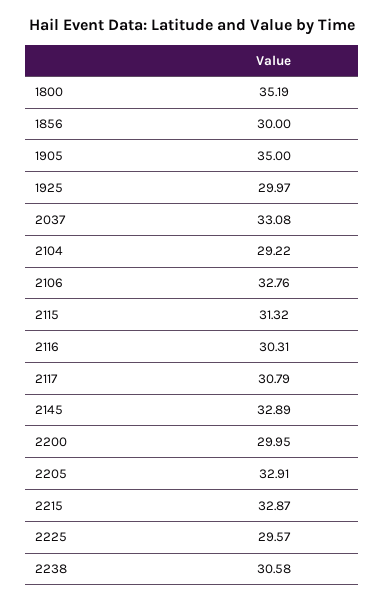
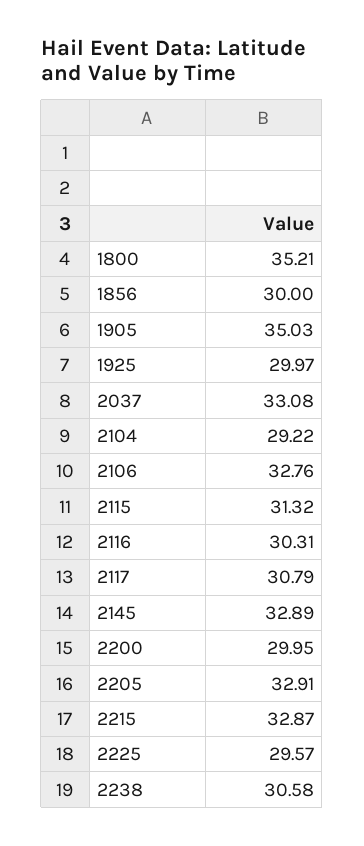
  {
-   "1800": 35.19,
+   "1800": 35.21,
    "1856": 30,
-   "1905": 35,
+   "1905": 35.03,
    "1925": 29.97,
    "2037": 33.08,
    "2104": 29.22,
    "2106": 32.76,
    "2115": 31.32,
    "2116": 30.31,
    "2117": 30.79,
    "2145": 32.89,
    "2200": 29.95,
    "2205": 32.91,
    "2215": 32.87,
    "2225": 29.57,
    "2238": 30.58
  }

